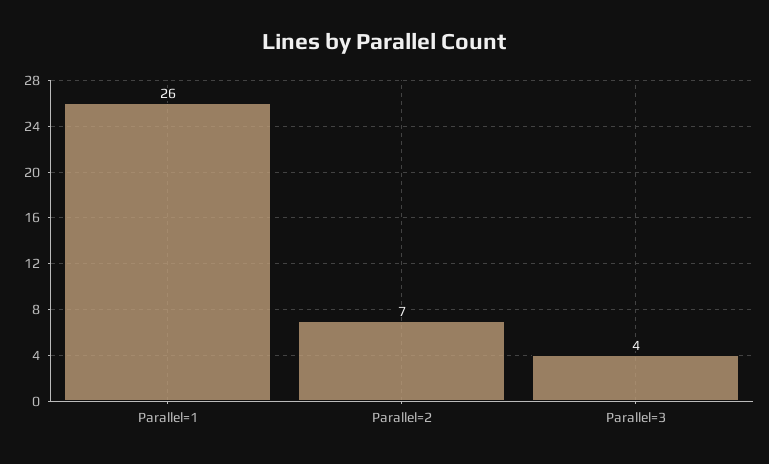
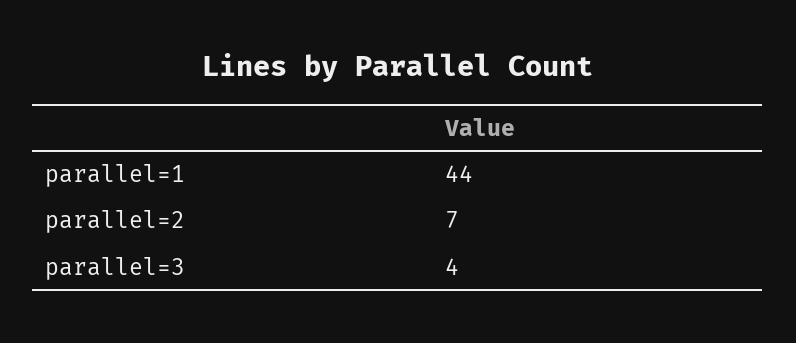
  {
-   "Parallel=1": 26,
+   "Parallel=1": 44,
    "Parallel=2": 7,
    "Parallel=3": 4
  }

